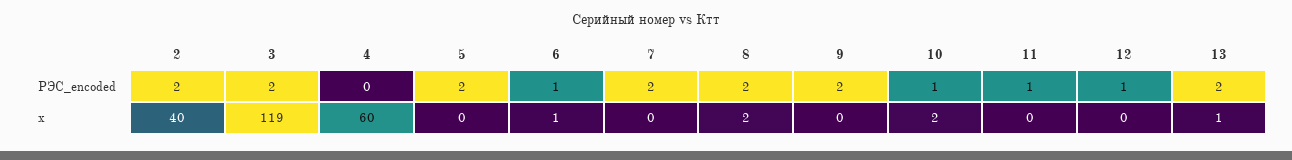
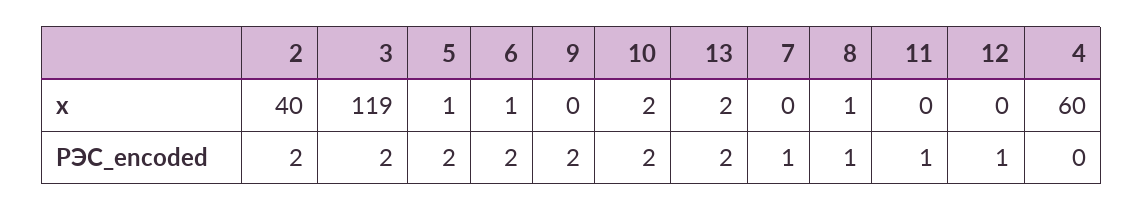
  {
    "2": {
      "РЭС_encoded": 2,
      "x": 40
    },
    "3": {
      "РЭС_encoded": 2,
      "x": 119
    },
    "4": {
      "РЭС_encoded": 0,
      "x": 60
    },
    "5": {
      "РЭС_encoded": 2,
-     "x": 0
+     "x": 1
    },
    "6": {
-     "РЭС_encoded": 1,
+     "РЭС_encoded": 2,
      "x": 1
    },
    "7": {
-     "РЭС_encoded": 2,
+     "РЭС_encoded": 1,
      "x": 0
    },
    "8": {
-     "РЭС_encoded": 2,
+     "РЭС_encoded": 1,
-     "x": 2
+     "x": 1
    },
    "9": {
      "РЭС_encoded": 2,
      "x": 0
    },
    "10": {
-     "РЭС_encoded": 1,
+     "РЭС_encoded": 2,
      "x": 2
    },
    "11": {
      "РЭС_encoded": 1,
      "x": 0
    },
    "12": {
      "РЭС_encoded": 1,
      "x": 0
    },
    "13": {
      "РЭС_encoded": 2,
-     "x": 1
+     "x": 2
    }
  }

